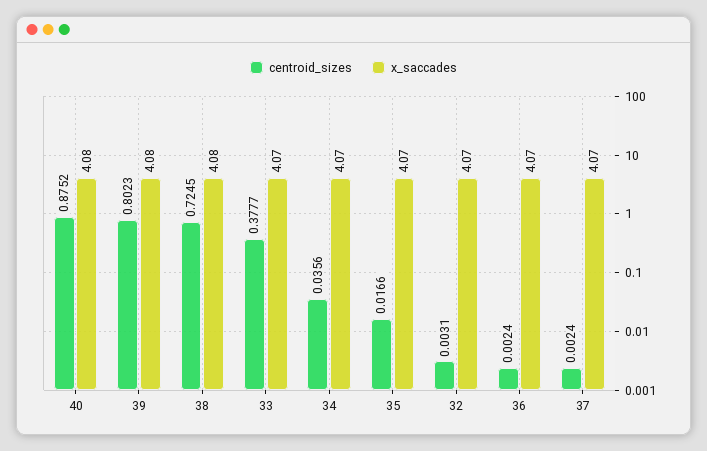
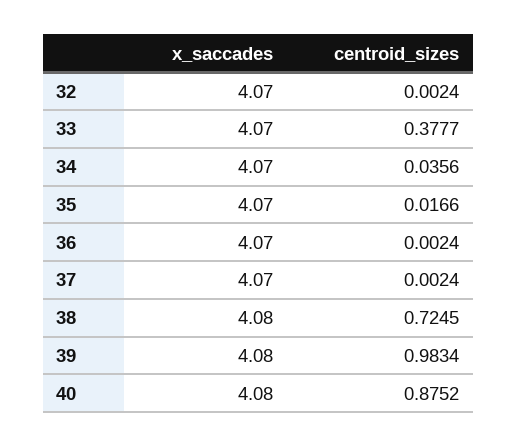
  {
    "centroid_sizes": {
      "40": 0.8752,
-     "39": 0.8023,
+     "39": 0.9834,
      "38": 0.7245,
      "33": 0.3777,
      "34": 0.0356,
      "35": 0.0166,
-     "32": 0.0031,
+     "32": 0.0024,
      "36": 0.0024,
      "37": 0.0024
    },
    "x_saccades": {
      "40": 4.08,
      "39": 4.08,
      "38": 4.08,
      "33": 4.07,
      "34": 4.07,
      "35": 4.07,
      "32": 4.07,
      "36": 4.07,
      "37": 4.07
    }
  }

